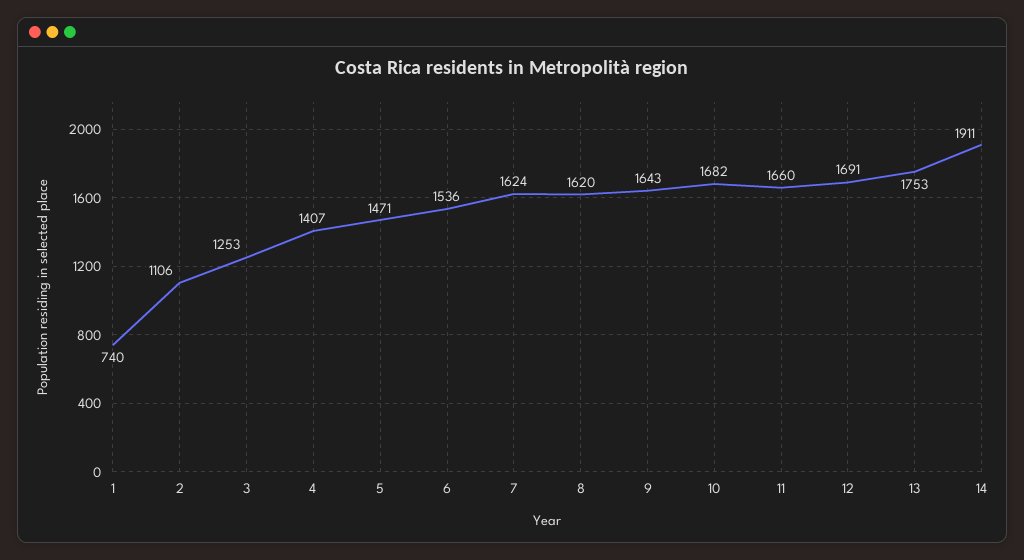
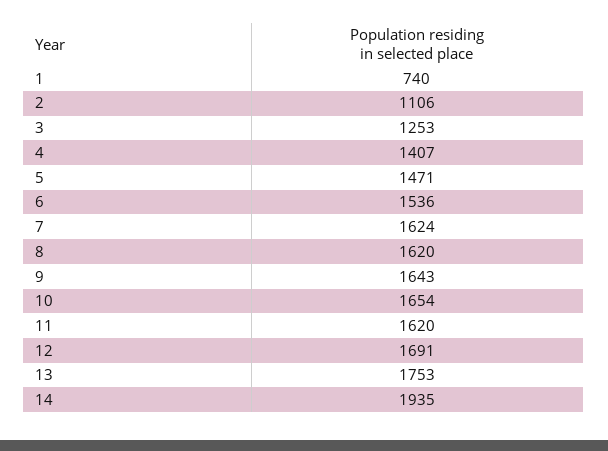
  {
    "1": 740,
    "2": 1106,
    "3": 1253,
    "4": 1407,
    "5": 1471,
    "6": 1536,
    "7": 1624,
    "8": 1620,
    "9": 1643,
-   "10": 1682,
+   "10": 1654,
-   "11": 1660,
+   "11": 1620,
    "12": 1691,
    "13": 1753,
-   "14": 1911
+   "14": 1935
  }

